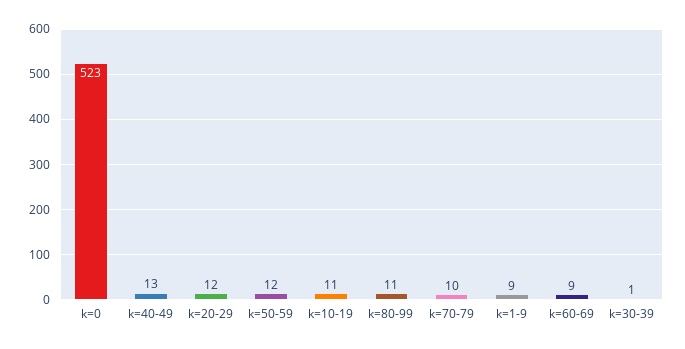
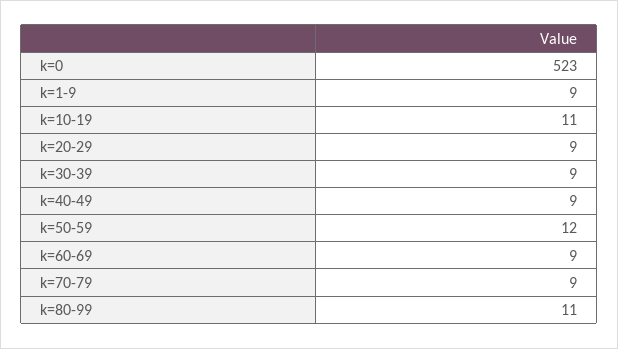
  {
    "k=0": 523,
-   "k=40-49": 13,
+   "k=40-49": 9,
-   "k=20-29": 12,
+   "k=20-29": 9,
    "k=50-59": 12,
    "k=10-19": 11,
    "k=80-99": 11,
-   "k=70-79": 10,
+   "k=70-79": 9,
    "k=1-9": 9,
    "k=60-69": 9,
-   "k=30-39": 1
+   "k=30-39": 9
  }

